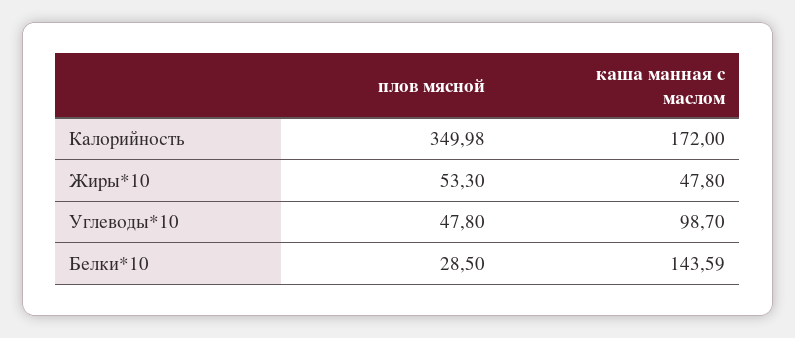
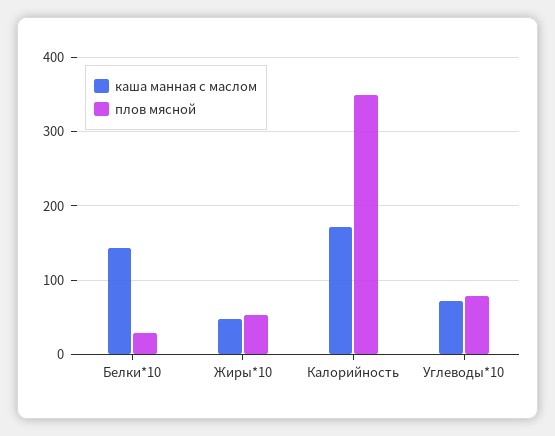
  {
    "плов мясной": {
      "Калорийность": 349.98,
      "Жиры*10": 53.3,
-     "Углеводы*10": 47.8,
+     "Углеводы*10": 80,
      "Белки*10": 28.5
    },
    "каша манная с маслом": {
      "Калорийность": 172,
      "Жиры*10": 47.8,
-     "Углеводы*10": 98.7,
+     "Углеводы*10": 70,
      "Белки*10": 143.59
    }
  }

